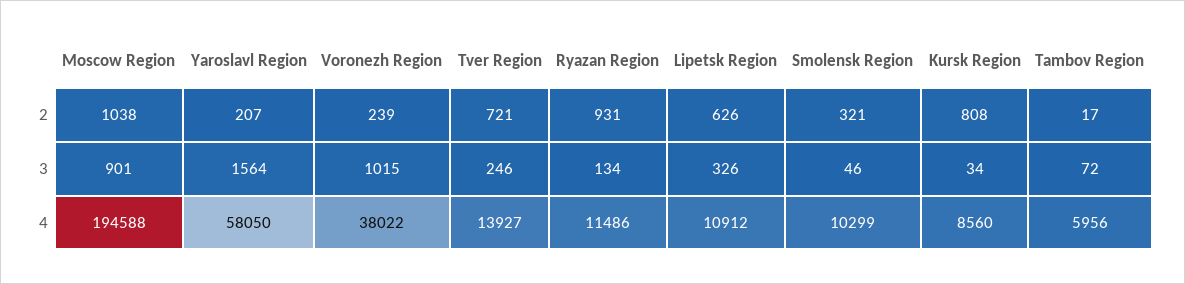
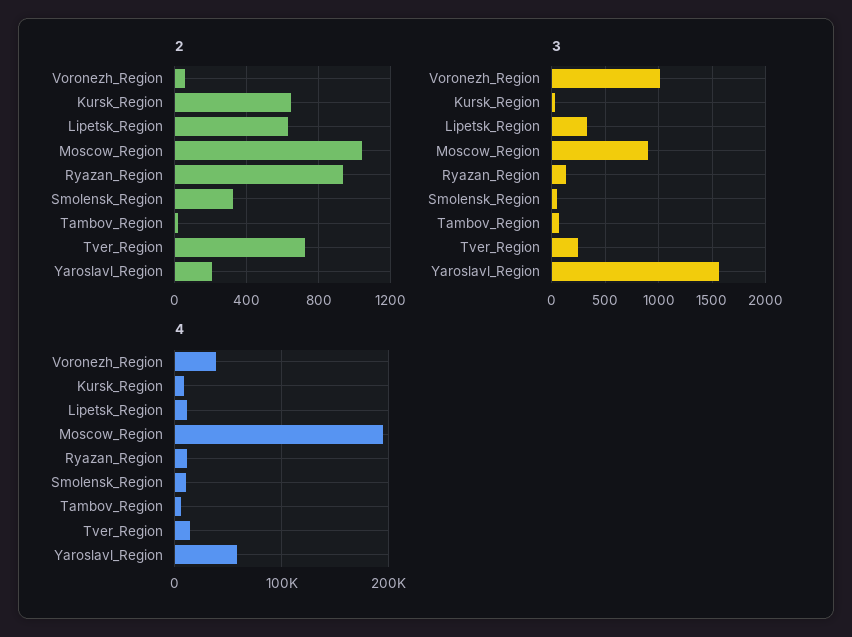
  {
    "2": {
      "Moscow Region": 1038,
      "Yaroslavl Region": 207,
-     "Voronezh Region": 239,
+     "Voronezh Region": 50,
      "Tver Region": 721,
      "Ryazan Region": 931,
      "Lipetsk Region": 626,
      "Smolensk Region": 321,
-     "Kursk Region": 808,
+     "Kursk Region": 650,
      "Tambov Region": 17
    },
    "3": {
      "Moscow Region": 901,
      "Yaroslavl Region": 1564,
      "Voronezh Region": 1015,
      "Tver Region": 246,
      "Ryazan Region": 134,
      "Lipetsk Region": 326,
      "Smolensk Region": 46,
      "Kursk Region": 34,
      "Tambov Region": 72
    },
    "4": {
      "Moscow Region": 194588,
      "Yaroslavl Region": 58050,
      "Voronezh Region": 38022,
      "Tver Region": 13927,
      "Ryazan Region": 11486,
      "Lipetsk Region": 10912,
      "Smolensk Region": 10299,
      "Kursk Region": 8560,
      "Tambov Region": 5956
    }
  }

